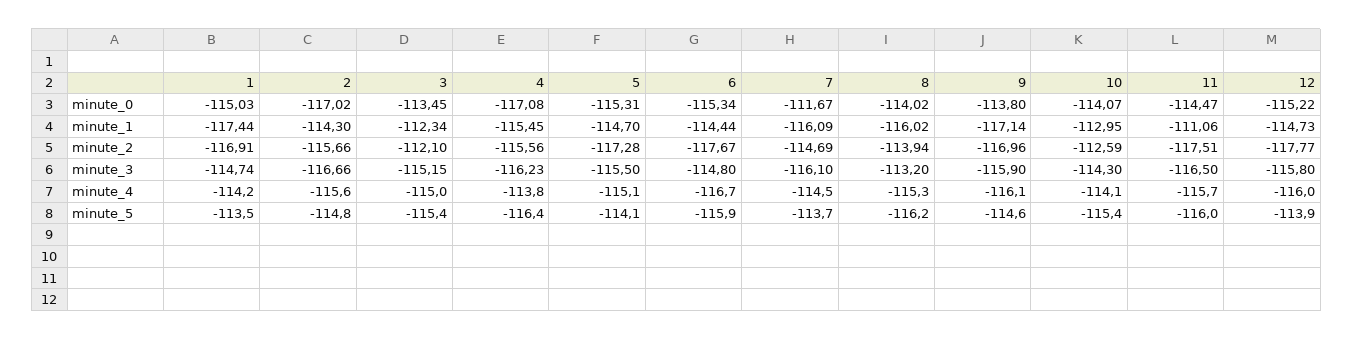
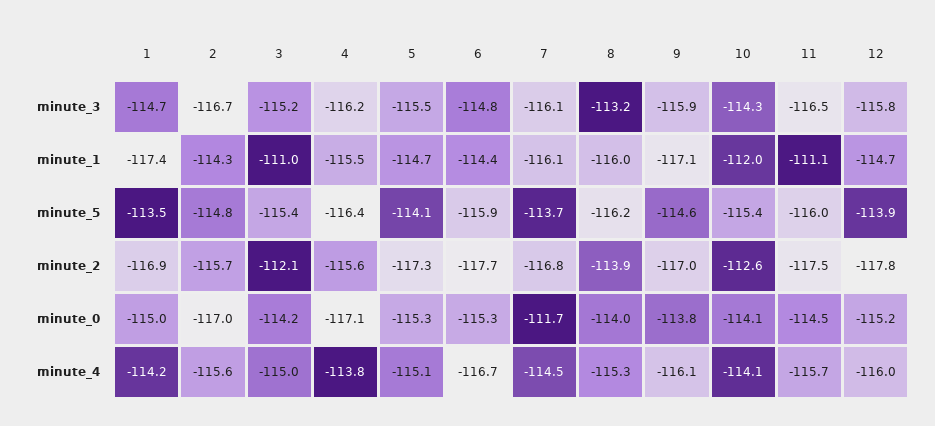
  {
    "1": {
      "minute_0": -115.03,
      "minute_1": -117.44,
      "minute_2": -116.91,
      "minute_3": -114.74,
      "minute_4": -114.2,
      "minute_5": -113.5
    },
    "2": {
      "minute_0": -117.02,
      "minute_1": -114.3,
      "minute_2": -115.66,
      "minute_3": -116.66,
      "minute_4": -115.6,
      "minute_5": -114.8
    },
    "3": {
-     "minute_0": -113.45,
+     "minute_0": -114.2,
-     "minute_1": -112.34,
+     "minute_1": -111,
      "minute_2": -112.1,
      "minute_3": -115.15,
      "minute_4": -115,
      "minute_5": -115.4
    },
    "4": {
      "minute_0": -117.08,
      "minute_1": -115.45,
      "minute_2": -115.56,
      "minute_3": -116.23,
      "minute_4": -113.8,
      "minute_5": -116.4
    },
    "5": {
      "minute_0": -115.31,
      "minute_1": -114.7,
      "minute_2": -117.28,
      "minute_3": -115.5,
      "minute_4": -115.1,
      "minute_5": -114.1
    },
    "6": {
      "minute_0": -115.34,
      "minute_1": -114.44,
      "minute_2": -117.67,
      "minute_3": -114.8,
      "minute_4": -116.7,
      "minute_5": -115.9
    },
    "7": {
      "minute_0": -111.67,
      "minute_1": -116.09,
-     "minute_2": -114.69,
+     "minute_2": -116.8,
      "minute_3": -116.1,
      "minute_4": -114.5,
      "minute_5": -113.7
    },
    "8": {
      "minute_0": -114.02,
      "minute_1": -116.02,
      "minute_2": -113.94,
      "minute_3": -113.2,
      "minute_4": -115.3,
      "minute_5": -116.2
    },
    "9": {
      "minute_0": -113.8,
      "minute_1": -117.14,
      "minute_2": -116.96,
      "minute_3": -115.9,
      "minute_4": -116.1,
      "minute_5": -114.6
    },
    "10": {
      "minute_0": -114.07,
-     "minute_1": -112.95,
+     "minute_1": -112,
      "minute_2": -112.59,
      "minute_3": -114.3,
      "minute_4": -114.1,
      "minute_5": -115.4
    },
    "11": {
      "minute_0": -114.47,
      "minute_1": -111.06,
      "minute_2": -117.51,
      "minute_3": -116.5,
      "minute_4": -115.7,
      "minute_5": -116
    },
    "12": {
      "minute_0": -115.22,
      "minute_1": -114.73,
      "minute_2": -117.77,
      "minute_3": -115.8,
      "minute_4": -116,
      "minute_5": -113.9
    }
  }

